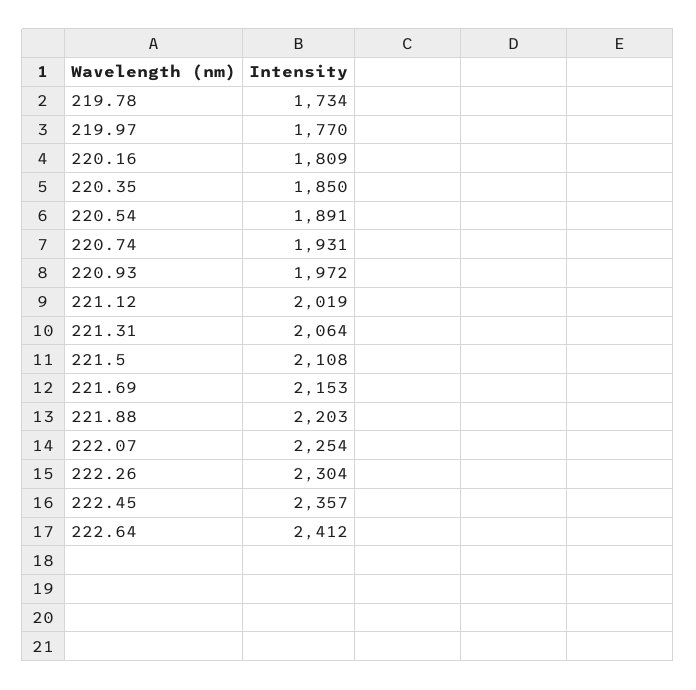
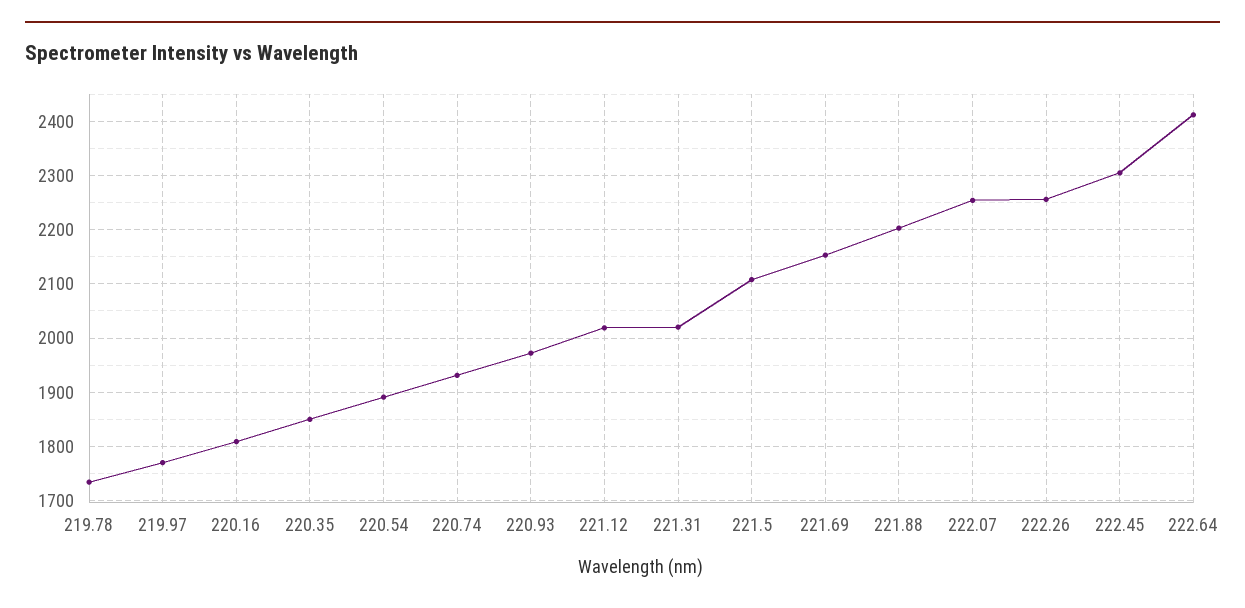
  {
    "219.78": 1734,
    "219.97": 1770,
    "220.16": 1809,
    "220.35": 1850,
    "220.54": 1891,
    "220.74": 1931,
    "220.93": 1972,
    "221.12": 2019,
-   "221.31": 2064,
+   "221.31": 2020,
    "221.5": 2108,
    "221.69": 2153,
    "221.88": 2203,
    "222.07": 2254,
-   "222.26": 2304,
+   "222.26": 2260,
-   "222.45": 2357,
+   "222.45": 2300,
    "222.64": 2412
  }

